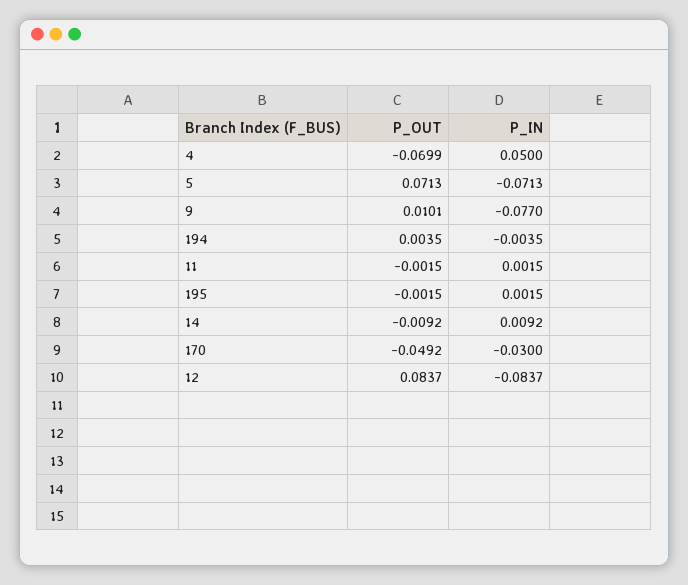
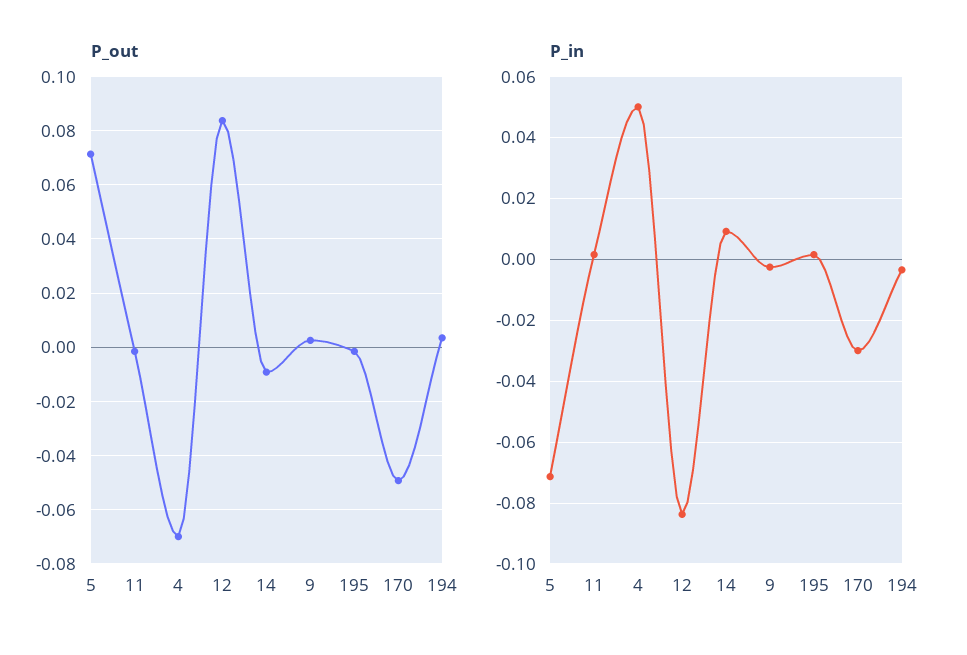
  {
    "P_OUT": {
      "4": -0.0699,
      "5": 0.0713,
-     "9": 0.0101,
+     "9": 0.0025,
      "194": 0.0035,
      "11": -0.0015,
      "195": -0.0015,
      "14": -0.0092,
      "170": -0.0492,
      "12": 0.0837
    },
    "P_IN": {
      "4": 0.05,
      "5": -0.0713,
-     "9": -0.077,
+     "9": -0.002,
      "194": -0.0035,
      "11": 0.0015,
      "195": 0.0015,
      "14": 0.0092,
      "170": -0.03,
      "12": -0.0837
    }
  }

